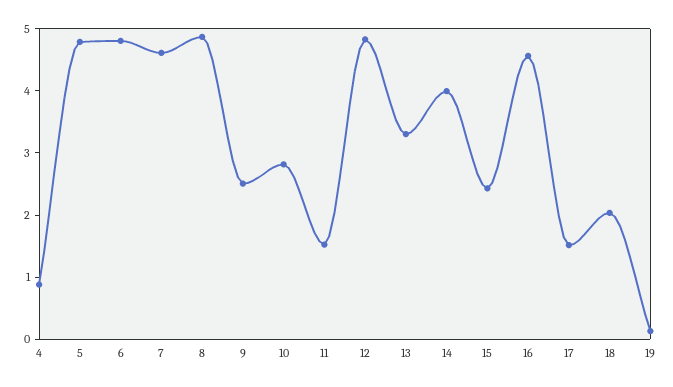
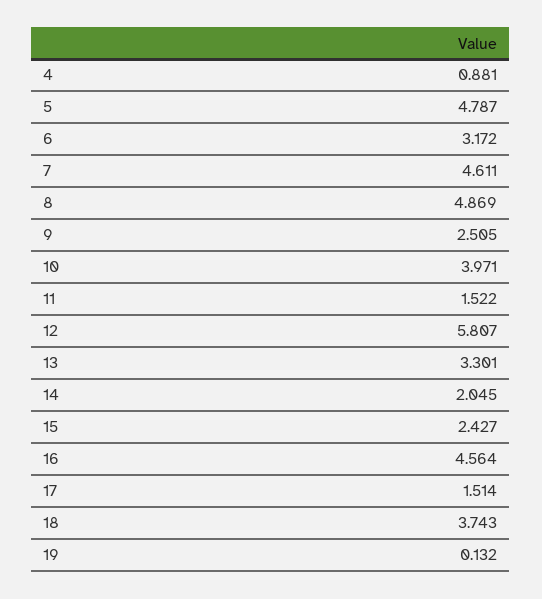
  {
    "4": 0.881,
    "5": 4.787,
-   "6": 4.8,
+   "6": 3.172,
    "7": 4.611,
    "8": 4.869,
    "9": 2.505,
-   "10": 2.8,
+   "10": 3.971,
    "11": 1.522,
-   "12": 4.8,
+   "12": 5.807,
    "13": 3.301,
-   "14": 4,
+   "14": 2.045,
    "15": 2.427,
    "16": 4.564,
    "17": 1.514,
-   "18": 2,
+   "18": 3.743,
    "19": 0.132
  }

